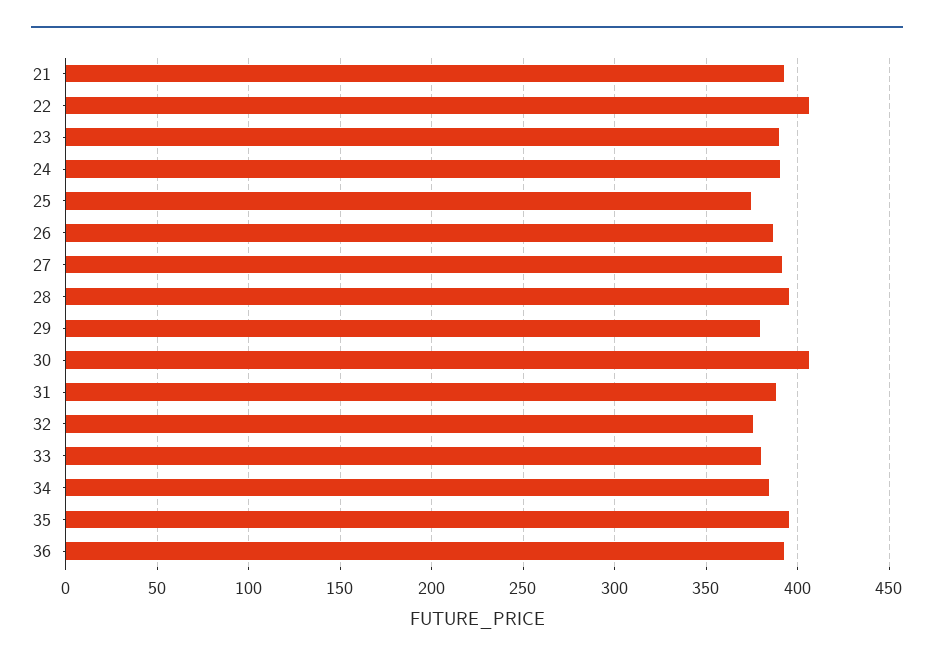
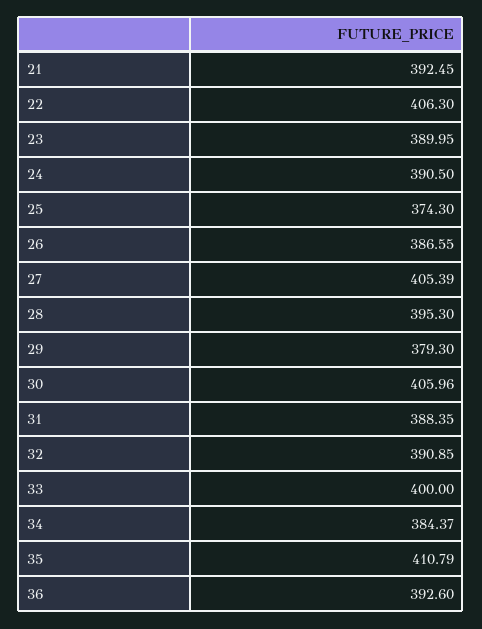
  {
    "21": 392.45,
    "22": 406.3,
    "23": 389.95,
    "24": 390.5,
    "25": 374.3,
    "26": 386.55,
-   "27": 390,
+   "27": 405.39,
    "28": 395.3,
    "29": 379.3,
    "30": 405.96,
    "31": 388.35,
-   "32": 375,
+   "32": 390.85,
-   "33": 380,
+   "33": 400,
    "34": 384.37,
-   "35": 395,
+   "35": 410.79,
    "36": 392.6
  }

